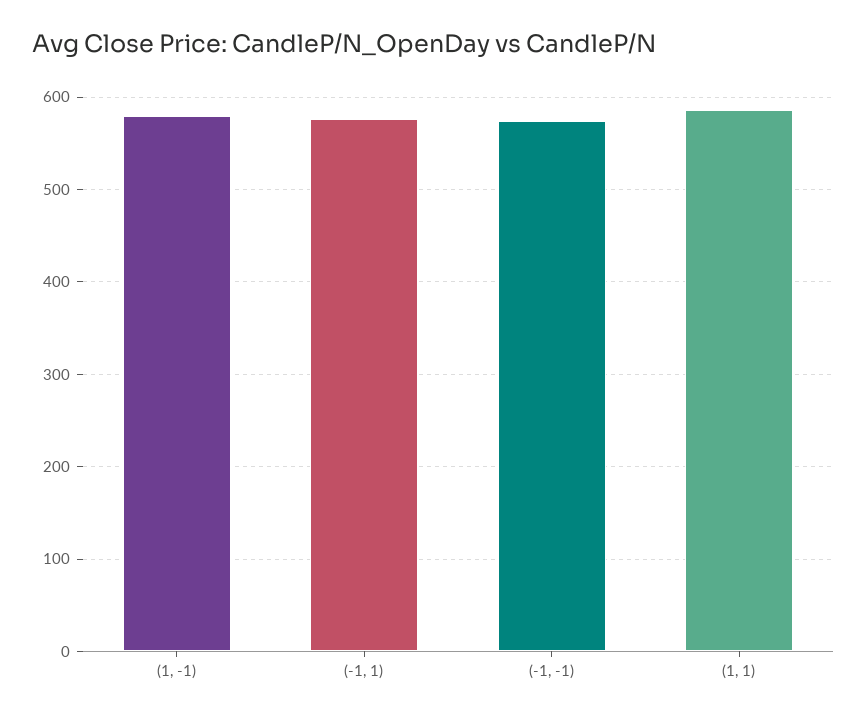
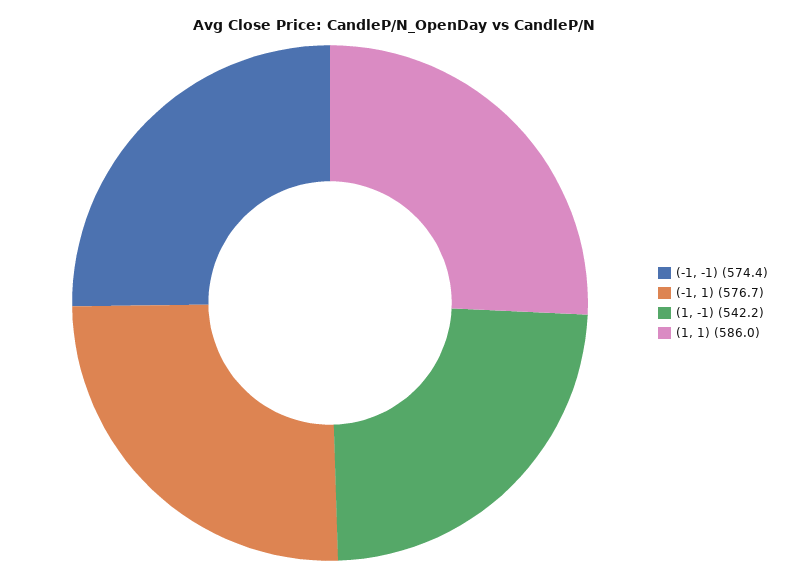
  {
-   "(1, -1)": 580,
+   "(1, -1)": 542.2,
    "(-1, 1)": 576.7,
    "(-1, -1)": 574.4,
    "(1, 1)": 586
  }

